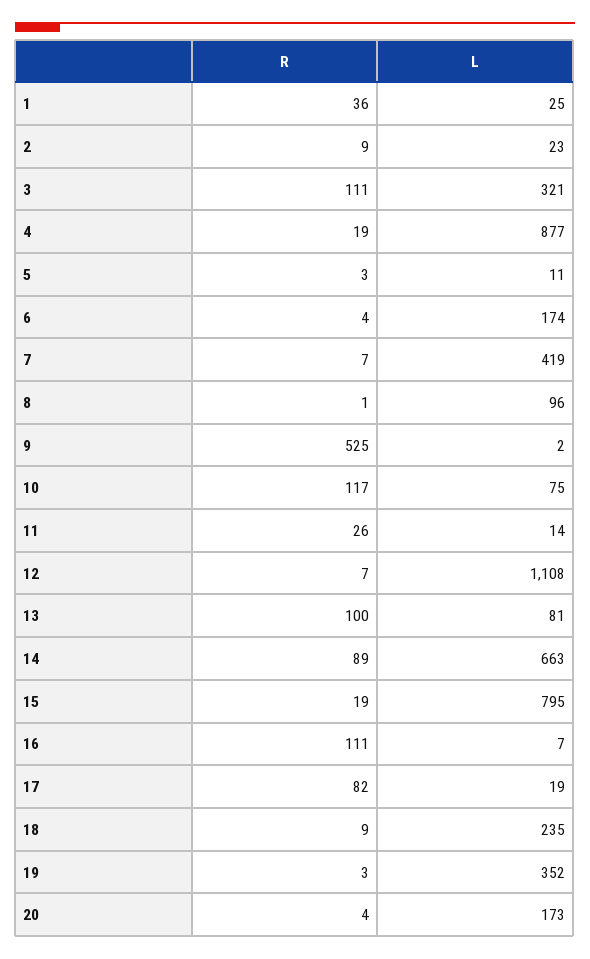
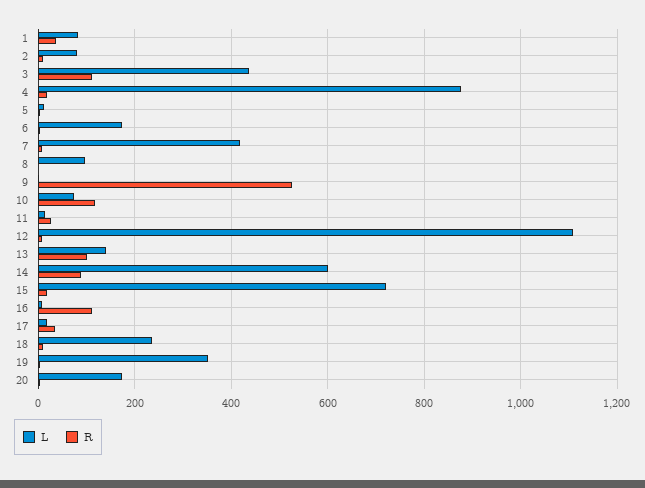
  {
    "R": {
      "1": 36,
      "2": 9,
      "3": 111,
      "4": 19,
      "5": 3,
      "6": 4,
      "7": 7,
      "8": 1,
      "9": 525,
      "10": 117,
      "11": 26,
      "12": 7,
      "13": 100,
      "14": 89,
      "15": 19,
      "16": 111,
-     "17": 82,
+     "17": 40,
      "18": 9,
      "19": 3,
      "20": 4
    },
    "L": {
-     "1": 25,
+     "1": 80,
-     "2": 23,
+     "2": 80,
-     "3": 321,
+     "3": 440,
      "4": 877,
      "5": 11,
      "6": 174,
      "7": 419,
      "8": 96,
      "9": 2,
      "10": 75,
      "11": 14,
      "12": 1108,
-     "13": 81,
+     "13": 140,
-     "14": 663,
+     "14": 600,
-     "15": 795,
+     "15": 720,
      "16": 7,
      "17": 19,
      "18": 235,
      "19": 352,
      "20": 173
    }
  }

